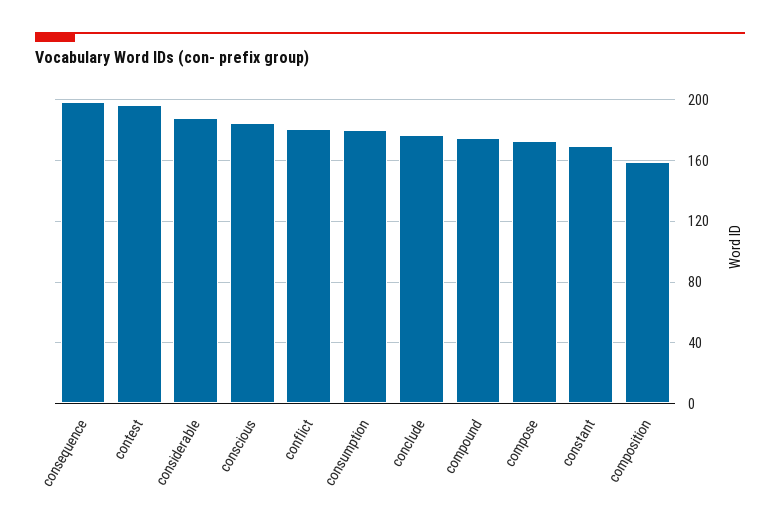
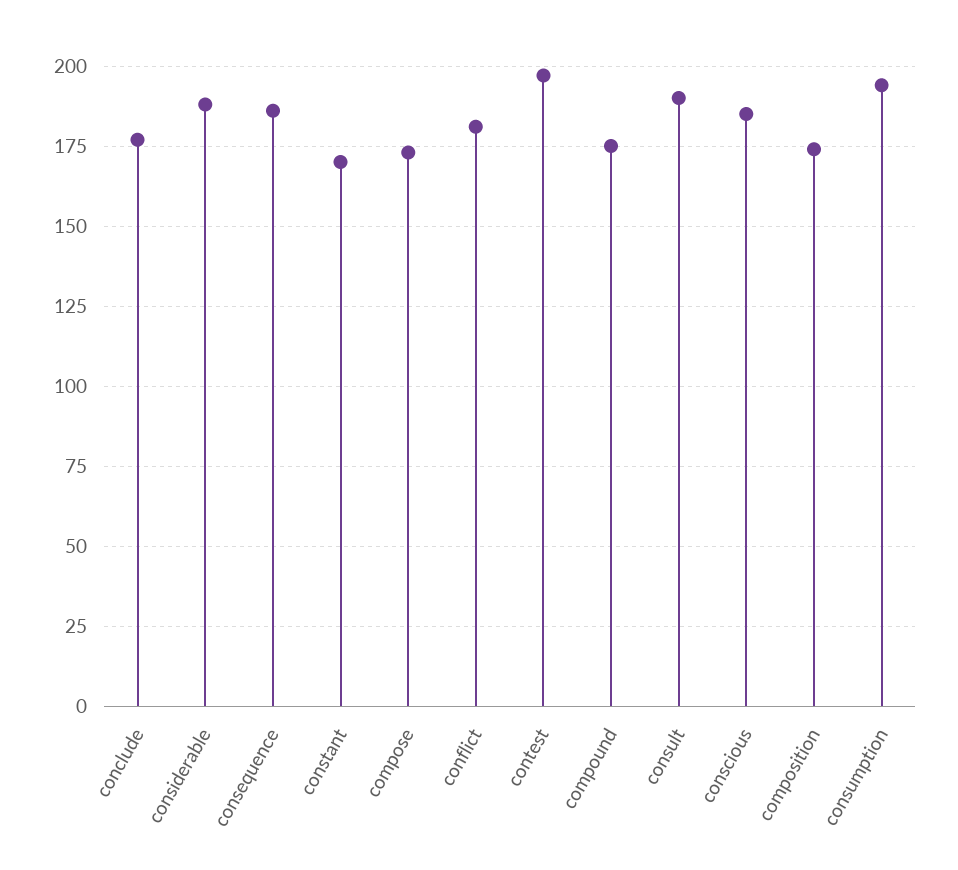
  {
-   "consequence": 200,
+   "consequence": 185,
    "contest": 195,
    "considerable": 190,
    "conscious": 185,
    "conflict": 180,
-   "consumption": 180,
+   "consumption": 195,
    "conclude": 175,
    "compound": 175,
    "compose": 175,
    "constant": 170,
-   "composition": 160
+   "composition": 175,
+   "consult": 190
  }

